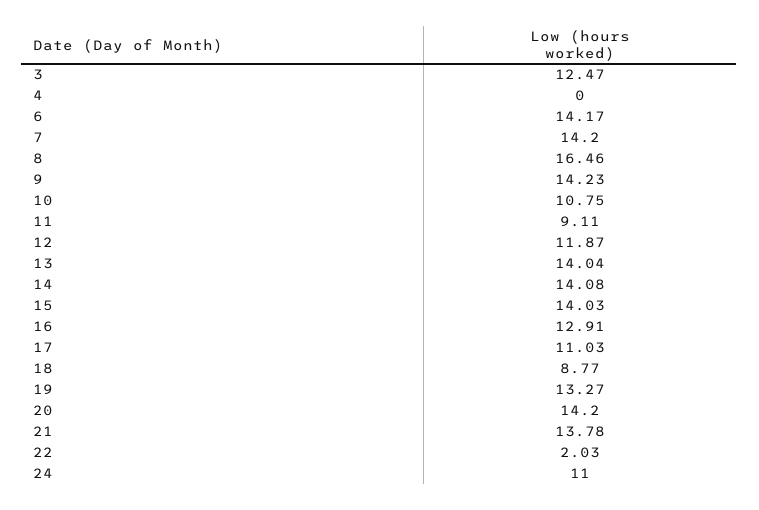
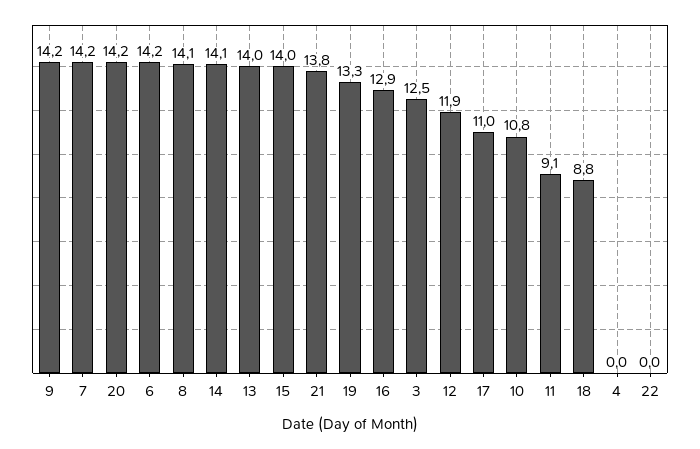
  {
    "3": 12.47,
    "4": 0,
    "6": 14.17,
    "7": 14.2,
-   "8": 16.46,
+   "8": 14.1,
    "9": 14.23,
    "10": 10.75,
    "11": 9.11,
    "12": 11.87,
    "13": 14.04,
    "14": 14.08,
    "15": 14.03,
    "16": 12.91,
    "17": 11.03,
    "18": 8.77,
    "19": 13.27,
    "20": 14.2,
    "21": 13.78,
-   "22": 2.03,
+   "22": 0
-   "24": 11
  }

